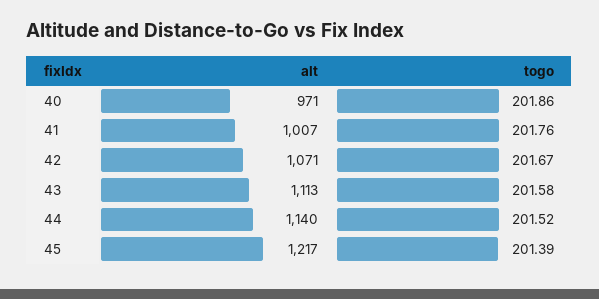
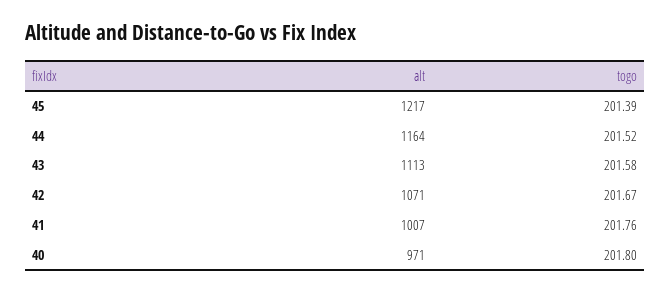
  {
    "alt": {
      "40": 971,
      "41": 1007,
      "42": 1071,
      "43": 1113,
-     "44": 1140,
+     "44": 1164,
      "45": 1217
    },
    "togo": {
-     "40": 201.86,
+     "40": 201.8,
      "41": 201.76,
      "42": 201.67,
      "43": 201.58,
      "44": 201.52,
      "45": 201.39
    }
  }

